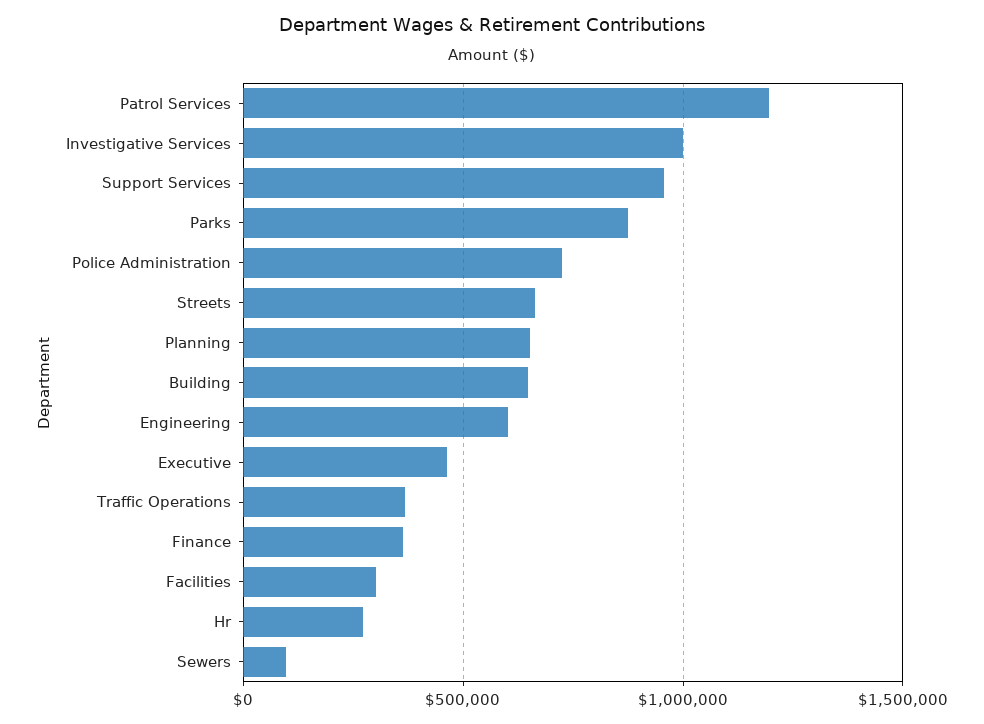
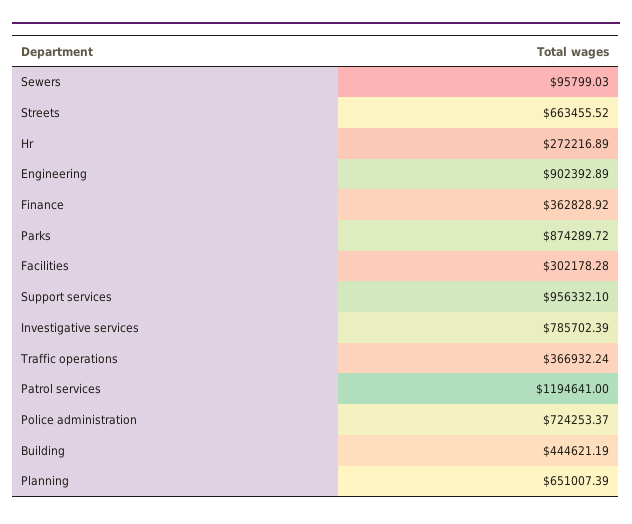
  {
    "Patrol Services": 1194641,
-   "Investigative Services": 1000000,
+   "Investigative Services": 785702.39,
    "Support Services": 956332.1,
    "Parks": 874289.72,
    "Police Administration": 724253.37,
    "Streets": 663455.52,
    "Planning": 651007.39,
-   "Building": 650000,
+   "Building": 444621.19,
-   "Engineering": 600000,
+   "Engineering": 902392.89,
-   "Executive": 450000,
    "Traffic Operations": 366932.24,
    "Finance": 362828.92,
    "Facilities": 302178.28,
    "Hr": 272216.89,
    "Sewers": 95799.03
  }

